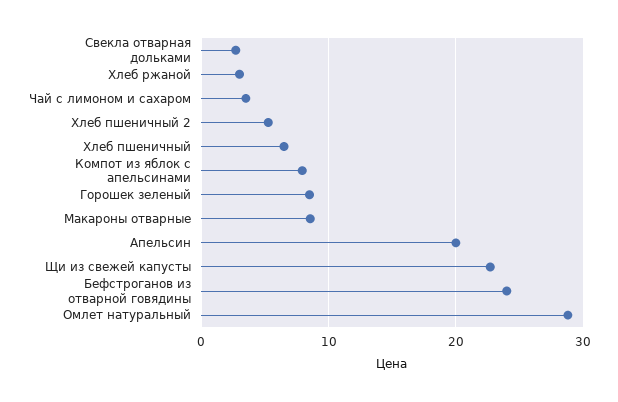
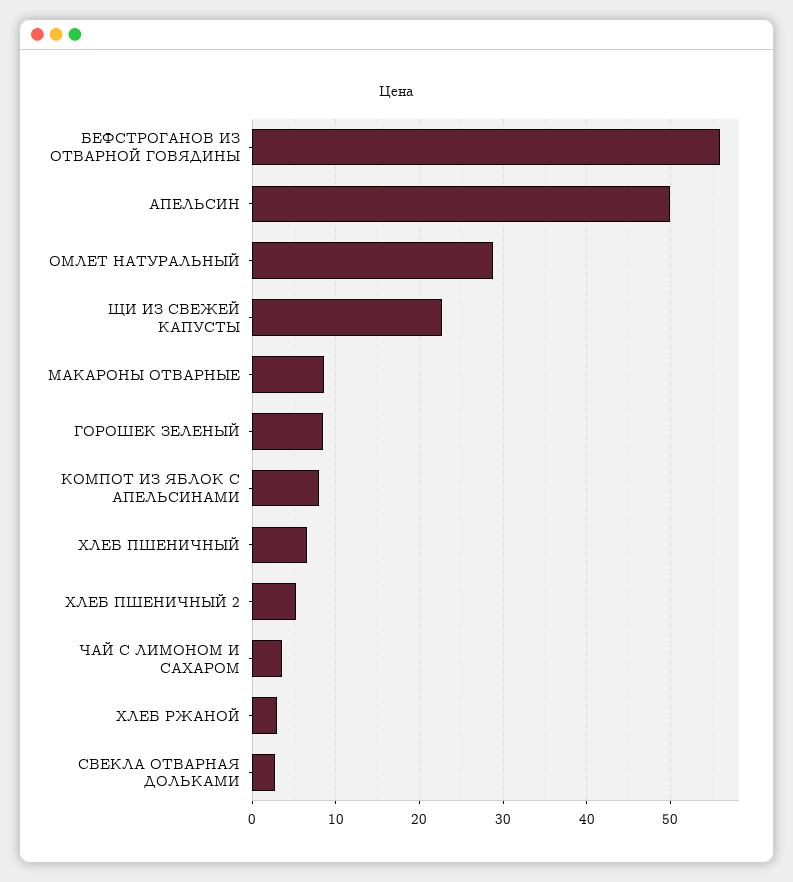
  {
    "Свекла отварная дольками": 3,
    "Хлеб ржаной": 3,
    "Чай с лимоном и сахаром": 4,
    "Хлеб пшеничный 2": 5,
    "Хлеб пшеничный": 7,
    "Компот из яблок с апельсинами": 8,
    "Горошек зеленый": 9,
    "Макароны отварные": 9,
-   "Апельсин": 20,
+   "Апельсин": 50,
    "Щи из свежей капусты": 23,
-   "Бефстроганов из отварной говядины": 24,
+   "Бефстроганов из отварной говядины": 56,
    "Омлет натуральный": 29
  }

